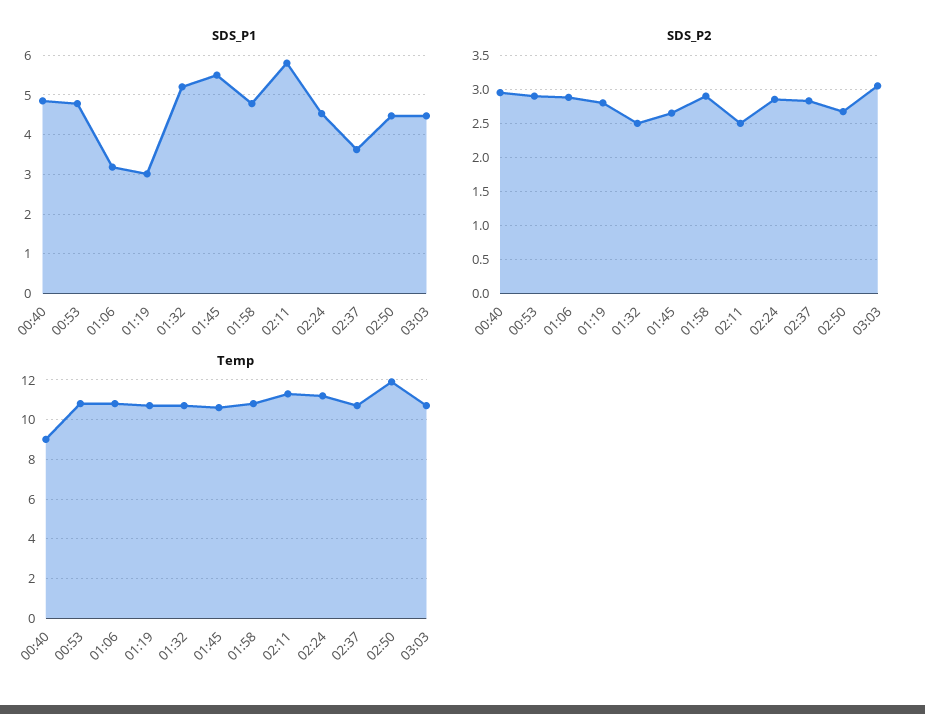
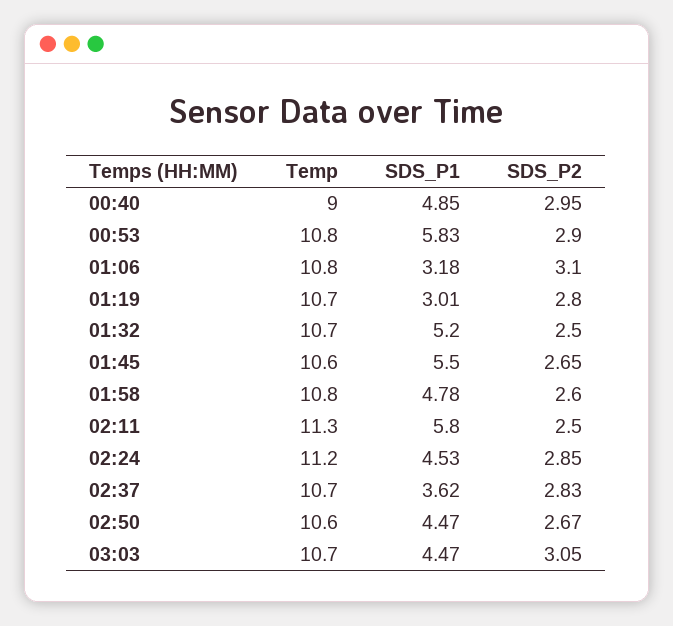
  {
    "SDS_P1": {
      "00:40": 4.85,
-     "00:53": 4.8,
+     "00:53": 5.83,
      "01:06": 3.18,
      "01:19": 3.01,
      "01:32": 5.2,
      "01:45": 5.5,
      "01:58": 4.78,
      "02:11": 5.8,
      "02:24": 4.53,
      "02:37": 3.62,
      "02:50": 4.47,
      "03:03": 4.47
    },
    "SDS_P2": {
      "00:40": 2.95,
      "00:53": 2.9,
-     "01:06": 2.9,
+     "01:06": 3.1,
      "01:19": 2.8,
      "01:32": 2.5,
      "01:45": 2.65,
-     "01:58": 2.9,
+     "01:58": 2.6,
      "02:11": 2.5,
      "02:24": 2.85,
      "02:37": 2.83,
      "02:50": 2.67,
      "03:03": 3.05
    },
    "Temp": {
      "00:40": 9,
      "00:53": 10.8,
      "01:06": 10.8,
      "01:19": 10.7,
      "01:32": 10.7,
      "01:45": 10.6,
      "01:58": 10.8,
      "02:11": 11.3,
      "02:24": 11.2,
      "02:37": 10.7,
-     "02:50": 12,
+     "02:50": 10.6,
      "03:03": 10.7
    }
  }

